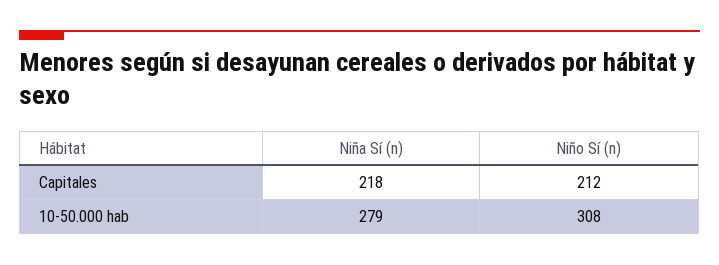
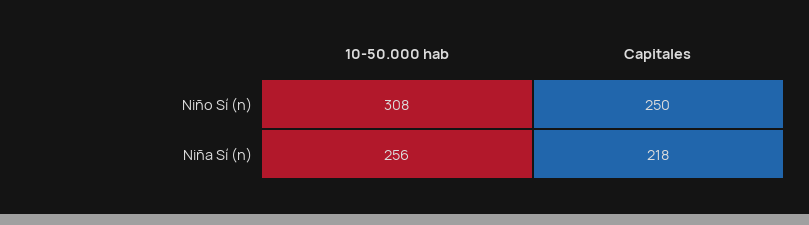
  {
    "Niña Sí (n)": {
      "Capitales": 218,
-     "10-50.000 hab": 279
+     "10-50.000 hab": 256
    },
    "Niño Sí (n)": {
-     "Capitales": 212,
+     "Capitales": 250,
      "10-50.000 hab": 308
    }
  }

